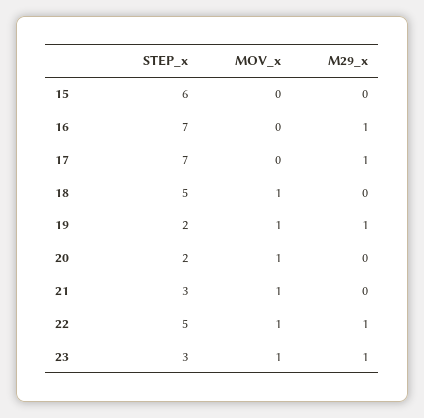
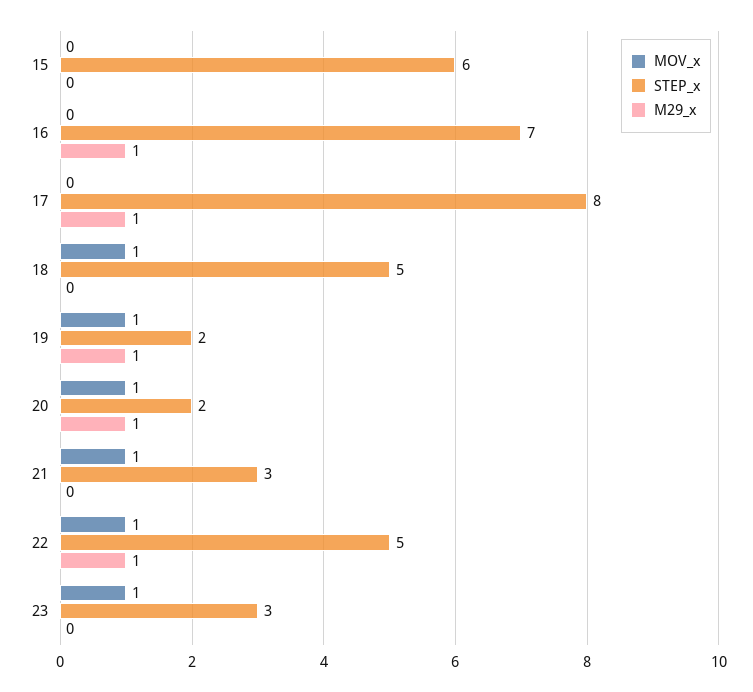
  {
    "STEP_x": {
      "15": 6,
      "16": 7,
-     "17": 7,
+     "17": 8,
      "18": 5,
      "19": 2,
      "20": 2,
      "21": 3,
      "22": 5,
      "23": 3
    },
    "MOV_x": {
      "15": 0,
      "16": 0,
      "17": 0,
      "18": 1,
      "19": 1,
      "20": 1,
      "21": 1,
      "22": 1,
      "23": 1
    },
    "M29_x": {
      "15": 0,
      "16": 1,
      "17": 1,
      "18": 0,
      "19": 1,
-     "20": 0,
+     "20": 1,
      "21": 0,
      "22": 1,
-     "23": 1
+     "23": 0
    }
  }

